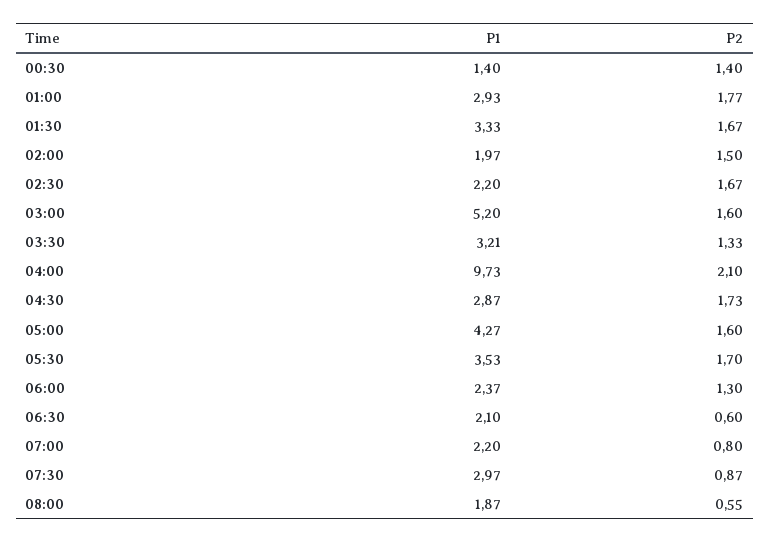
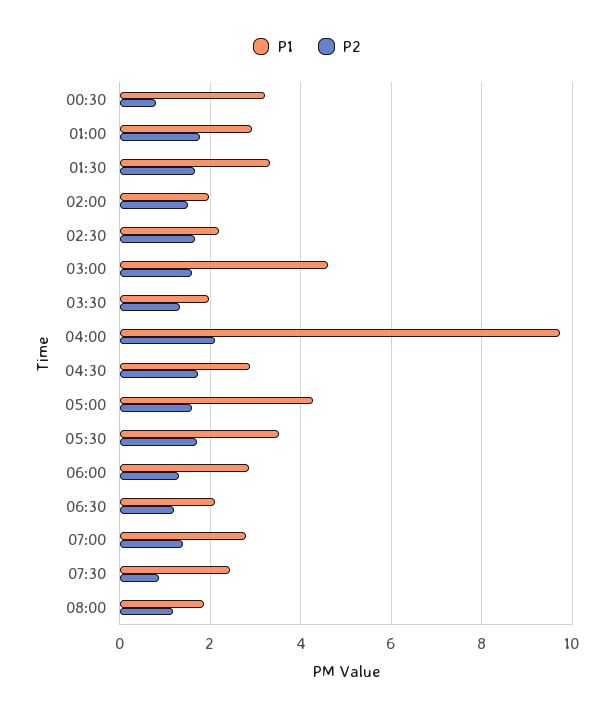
  {
    "P1": {
-     "00:30": 1.4,
+     "00:30": 3.2,
      "01:00": 2.93,
      "01:30": 3.33,
      "02:00": 1.97,
      "02:30": 2.2,
-     "03:00": 5.2,
+     "03:00": 4.6,
-     "03:30": 3.21,
+     "03:30": 2,
      "04:00": 9.73,
      "04:30": 2.87,
      "05:00": 4.27,
      "05:30": 3.53,
-     "06:00": 2.37,
+     "06:00": 2.8,
      "06:30": 2.1,
-     "07:00": 2.2,
+     "07:00": 2.8,
-     "07:30": 2.97,
+     "07:30": 2.4,
      "08:00": 1.87
    },
    "P2": {
-     "00:30": 1.4,
+     "00:30": 0.8,
      "01:00": 1.77,
      "01:30": 1.67,
      "02:00": 1.5,
      "02:30": 1.67,
      "03:00": 1.6,
      "03:30": 1.33,
      "04:00": 2.1,
      "04:30": 1.73,
      "05:00": 1.6,
      "05:30": 1.7,
      "06:00": 1.3,
-     "06:30": 0.6,
+     "06:30": 1.2,
-     "07:00": 0.8,
+     "07:00": 1.4,
      "07:30": 0.87,
-     "08:00": 0.55
+     "08:00": 1.2
    }
  }

